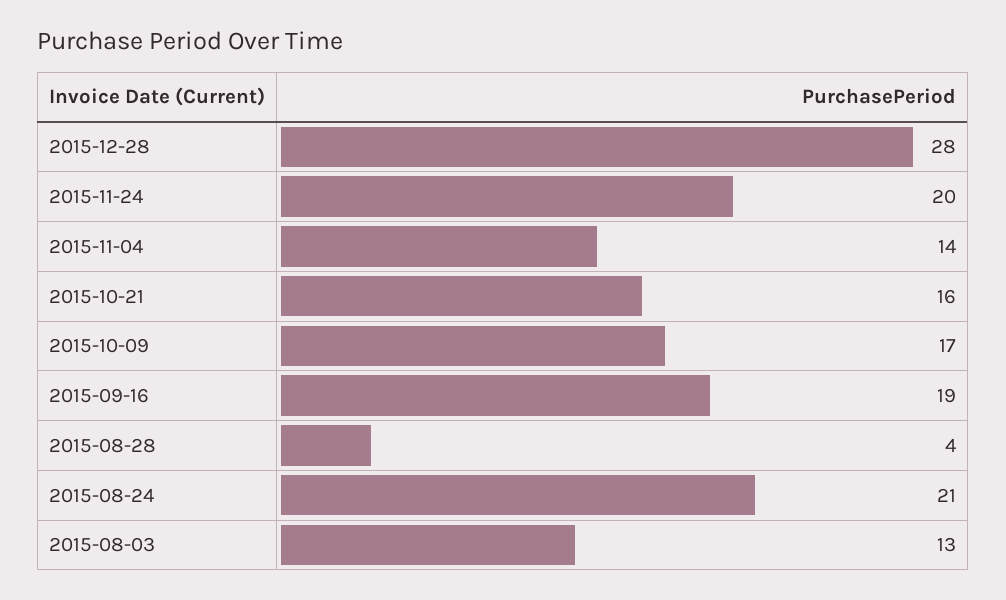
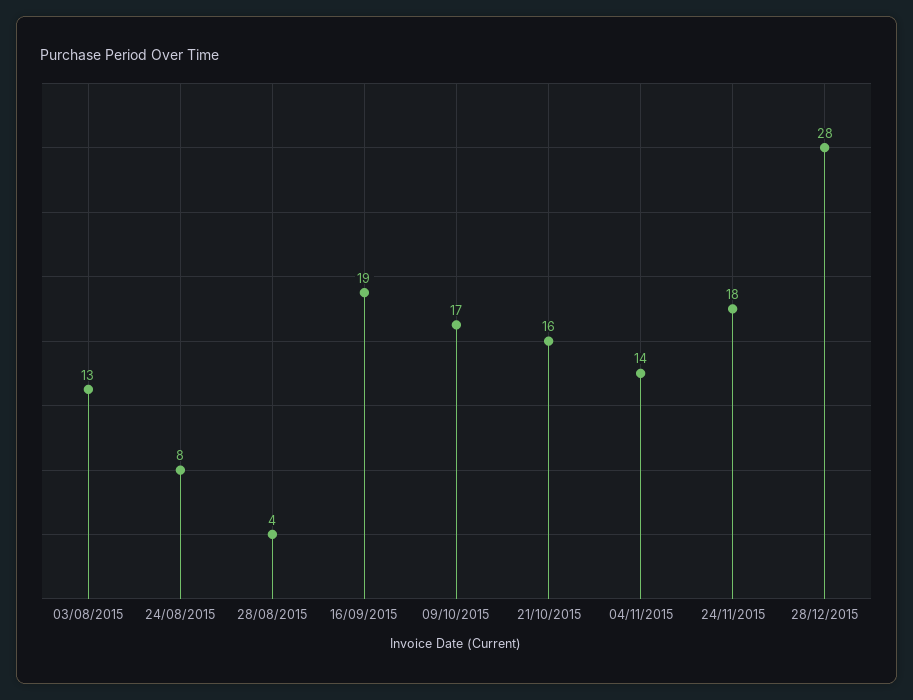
  {
    "2015-12-28": 28,
-   "2015-11-24": 20,
+   "2015-11-24": 18,
    "2015-11-04": 14,
    "2015-10-21": 16,
    "2015-10-09": 17,
    "2015-09-16": 19,
    "2015-08-28": 4,
-   "2015-08-24": 21,
+   "2015-08-24": 8,
    "2015-08-03": 13
  }

